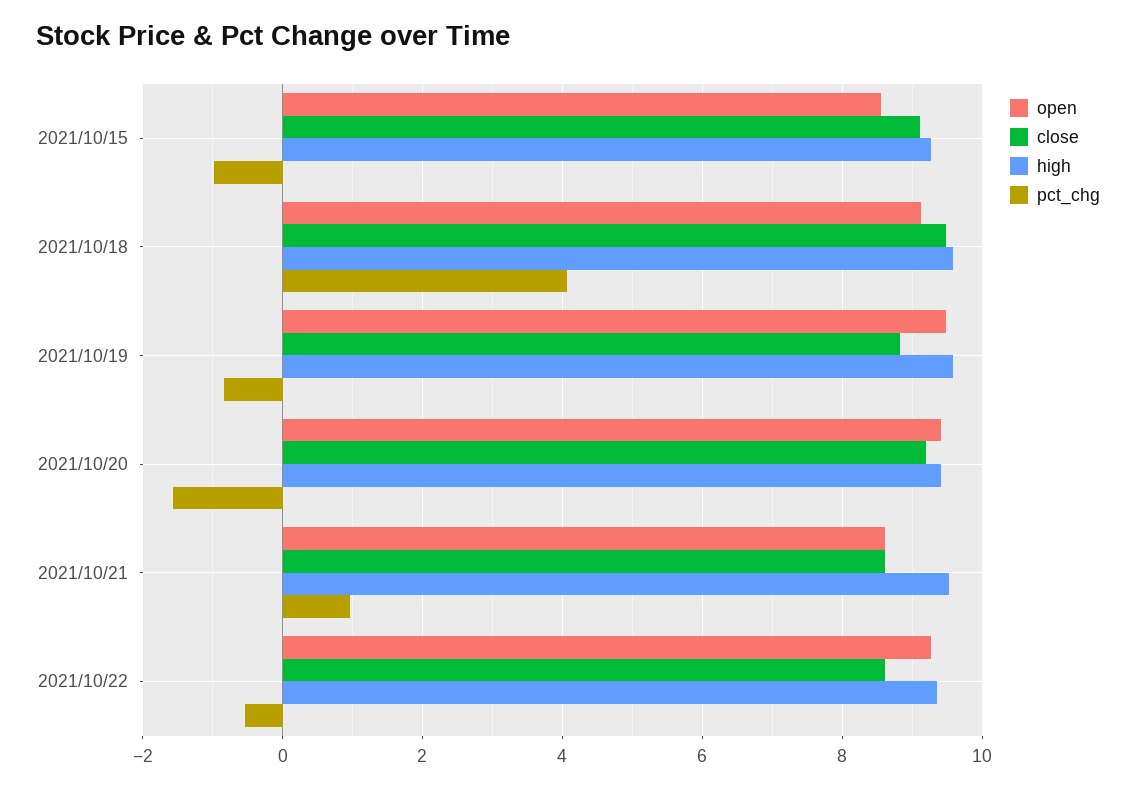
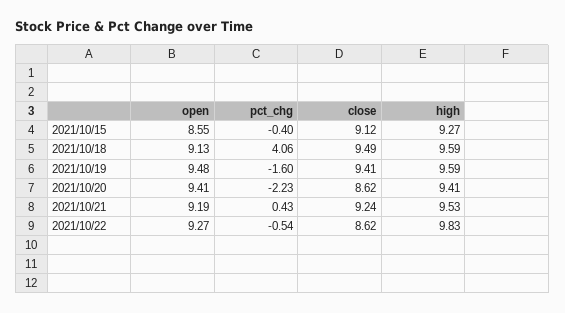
  {
    "open": {
      "2021/10/15": 8.55,
      "2021/10/18": 9.13,
      "2021/10/19": 9.48,
      "2021/10/20": 9.41,
-     "2021/10/21": 8.6,
+     "2021/10/21": 9.19,
      "2021/10/22": 9.27
    },
    "close": {
      "2021/10/15": 9.12,
      "2021/10/18": 9.49,
-     "2021/10/19": 8.8,
+     "2021/10/19": 9.41,
-     "2021/10/20": 9.2,
+     "2021/10/20": 8.62,
-     "2021/10/21": 8.6,
+     "2021/10/21": 9.24,
      "2021/10/22": 8.62
    },
    "high": {
      "2021/10/15": 9.27,
      "2021/10/18": 9.59,
      "2021/10/19": 9.59,
      "2021/10/20": 9.41,
      "2021/10/21": 9.53,
-     "2021/10/22": 9.4
+     "2021/10/22": 9.83
    },
    "pct_chg": {
-     "2021/10/15": -1,
+     "2021/10/15": -0.4,
      "2021/10/18": 4.06,
-     "2021/10/19": -0.8,
+     "2021/10/19": -1.6,
-     "2021/10/20": -1.6,
+     "2021/10/20": -2.23,
-     "2021/10/21": 1,
+     "2021/10/21": 0.43,
      "2021/10/22": -0.54
    }
  }

